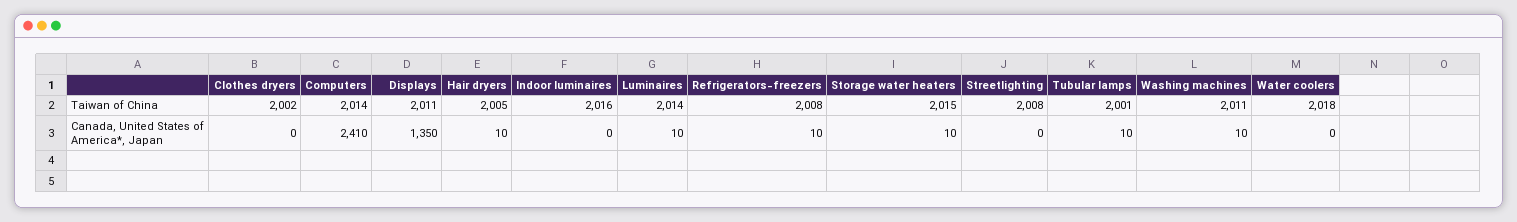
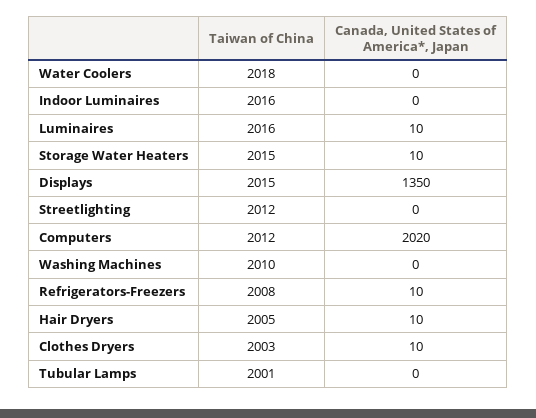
  {
    "Clothes dryers": {
-     "Taiwan of China": 2002,
+     "Taiwan of China": 2003,
-     "Canada, United States of America*, Japan": 0
+     "Canada, United States of America*, Japan": 10
    },
    "Computers": {
-     "Taiwan of China": 2014,
+     "Taiwan of China": 2012,
-     "Canada, United States of America*, Japan": 2410
+     "Canada, United States of America*, Japan": 2020
    },
    "Displays": {
-     "Taiwan of China": 2011,
+     "Taiwan of China": 2015,
      "Canada, United States of America*, Japan": 1350
    },
    "Hair dryers": {
      "Taiwan of China": 2005,
      "Canada, United States of America*, Japan": 10
    },
    "Indoor luminaires": {
      "Taiwan of China": 2016,
      "Canada, United States of America*, Japan": 0
    },
    "Luminaires": {
-     "Taiwan of China": 2014,
+     "Taiwan of China": 2016,
      "Canada, United States of America*, Japan": 10
    },
    "Refrigerators-freezers": {
      "Taiwan of China": 2008,
      "Canada, United States of America*, Japan": 10
    },
    "Storage water heaters": {
      "Taiwan of China": 2015,
      "Canada, United States of America*, Japan": 10
    },
    "Streetlighting": {
-     "Taiwan of China": 2008,
+     "Taiwan of China": 2012,
      "Canada, United States of America*, Japan": 0
    },
    "Tubular lamps": {
      "Taiwan of China": 2001,
-     "Canada, United States of America*, Japan": 10
+     "Canada, United States of America*, Japan": 0
    },
    "Washing machines": {
-     "Taiwan of China": 2011,
+     "Taiwan of China": 2010,
-     "Canada, United States of America*, Japan": 10
+     "Canada, United States of America*, Japan": 0
    },
    "Water coolers": {
      "Taiwan of China": 2018,
      "Canada, United States of America*, Japan": 0
    }
  }

